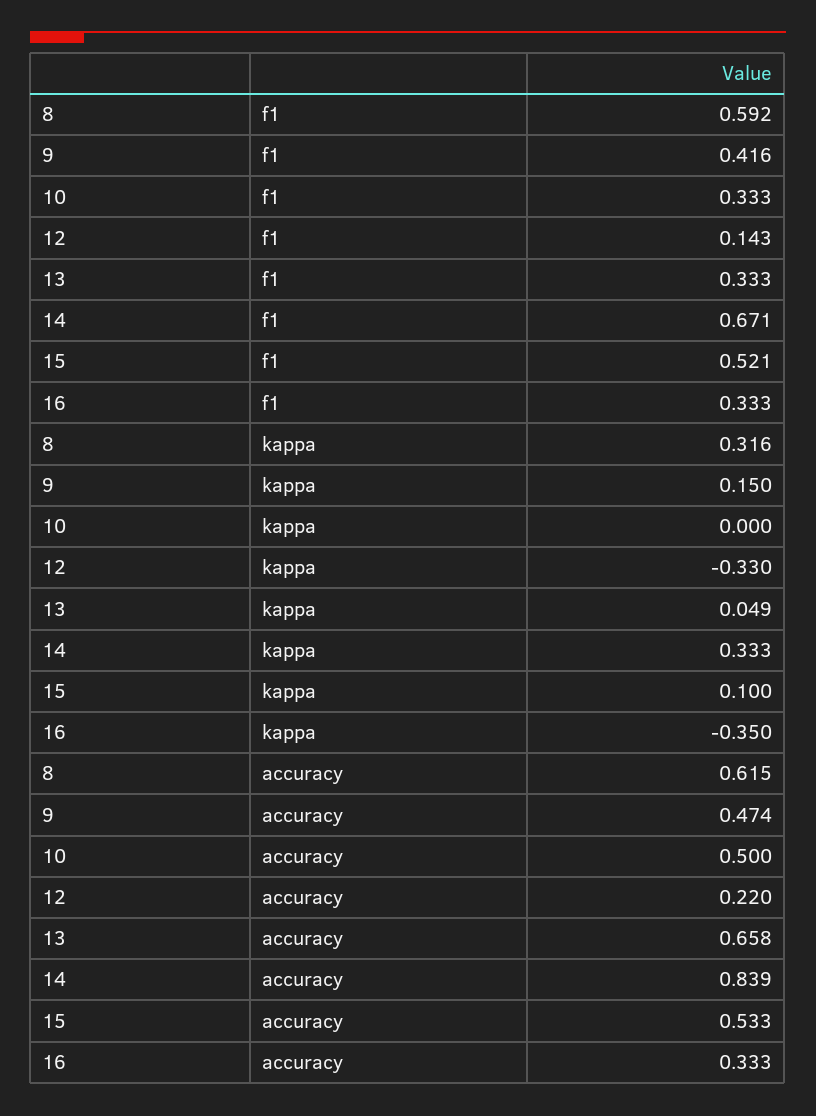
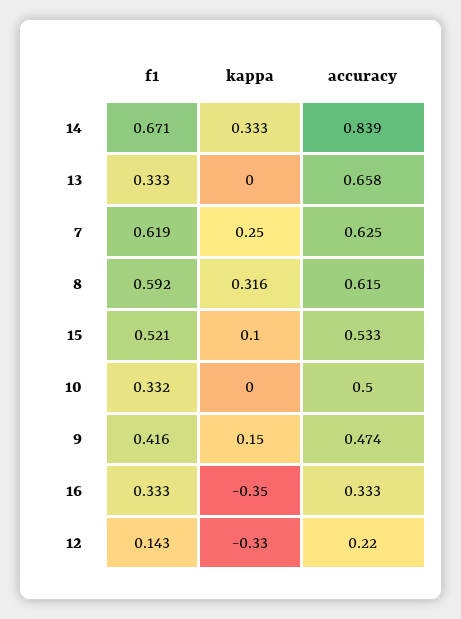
  {
    "8": {
      "f1": 0.592,
      "kappa": 0.316,
      "accuracy": 0.615
    },
    "9": {
      "f1": 0.416,
      "kappa": 0.15,
      "accuracy": 0.474
    },
    "10": {
-     "f1": 0.333,
+     "f1": 0.332,
      "kappa": 0,
      "accuracy": 0.5
    },
    "12": {
      "f1": 0.143,
      "kappa": -0.33,
      "accuracy": 0.22
    },
    "13": {
      "f1": 0.333,
-     "kappa": 0.049,
+     "kappa": 0,
      "accuracy": 0.658
    },
    "14": {
      "f1": 0.671,
      "kappa": 0.333,
      "accuracy": 0.839
    },
    "15": {
      "f1": 0.521,
      "kappa": 0.1,
      "accuracy": 0.533
    },
    "16": {
      "f1": 0.333,
      "kappa": -0.35,
      "accuracy": 0.333
-   }
+   },
+   "7": {
+     "f1": 0.619,
+     "kappa": 0.25,
+     "accuracy": 0.625
+   }
  }

